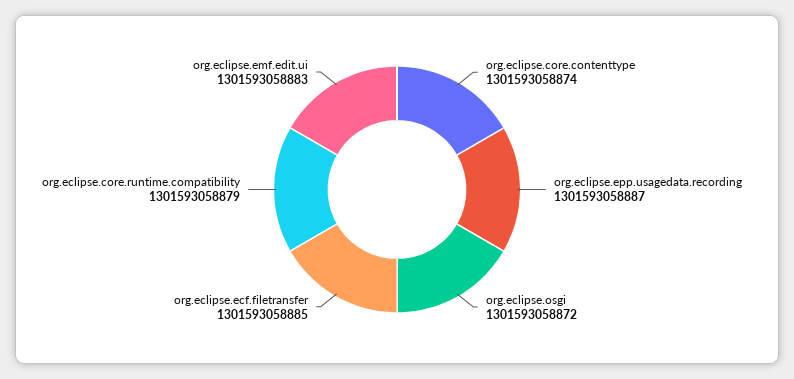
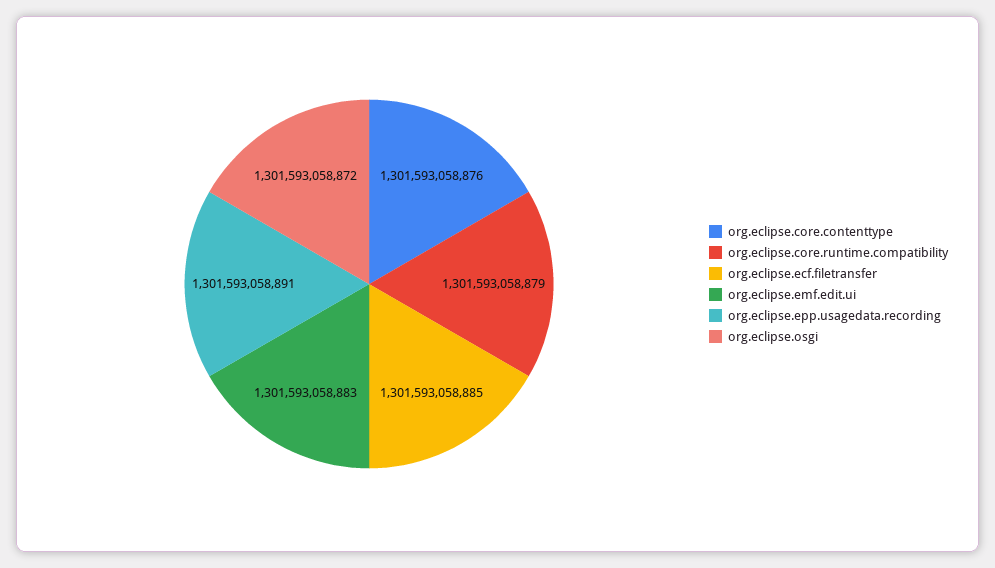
  {
-   "org.eclipse.core.contenttype": 1301593058874,
+   "org.eclipse.core.contenttype": 1301593058876,
-   "org.eclipse.epp.usagedata.recording": 1301593058887,
+   "org.eclipse.epp.usagedata.recording": 1301593058891,
    "org.eclipse.osgi": 1301593058872,
    "org.eclipse.ecf.filetransfer": 1301593058885,
    "org.eclipse.core.runtime.compatibility": 1301593058879,
    "org.eclipse.emf.edit.ui": 1301593058883
  }

